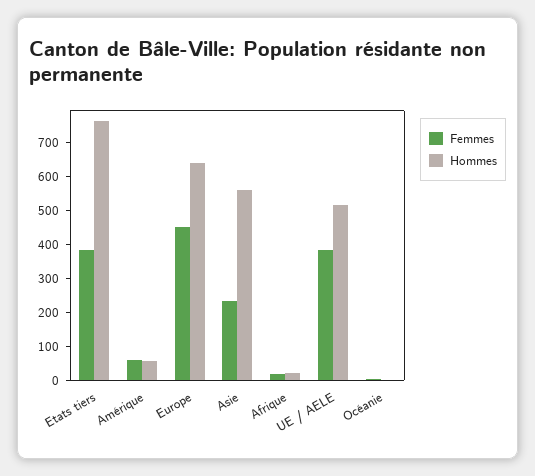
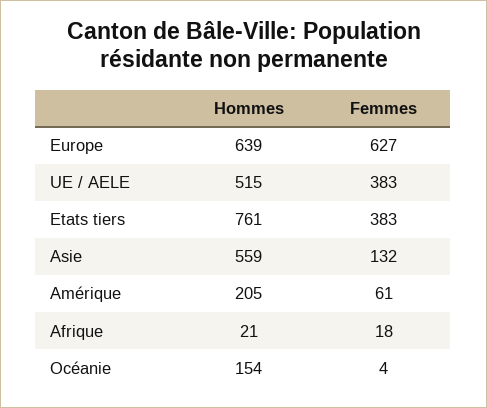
  {
    "Femmes": {
      "Etats tiers": 383,
      "Amérique": 61,
-     "Europe": 450,
+     "Europe": 627,
-     "Asie": 225,
+     "Asie": 132,
      "Afrique": 18,
      "UE / AELE": 383,
      "Océanie": 4
    },
    "Hommes": {
      "Etats tiers": 761,
-     "Amérique": 50,
+     "Amérique": 205,
      "Europe": 639,
      "Asie": 559,
      "Afrique": 21,
      "UE / AELE": 515,
-     "Océanie": 0
+     "Océanie": 154
    }
  }

